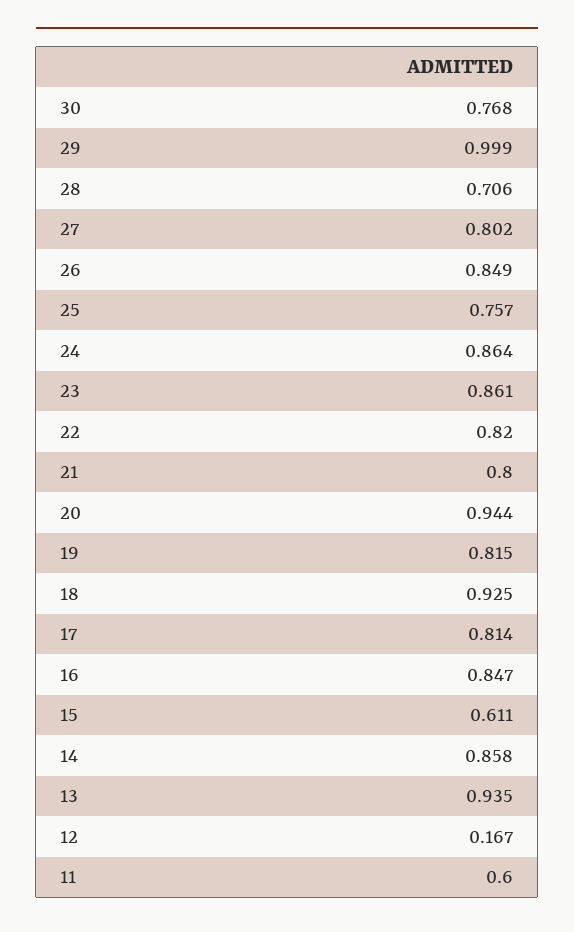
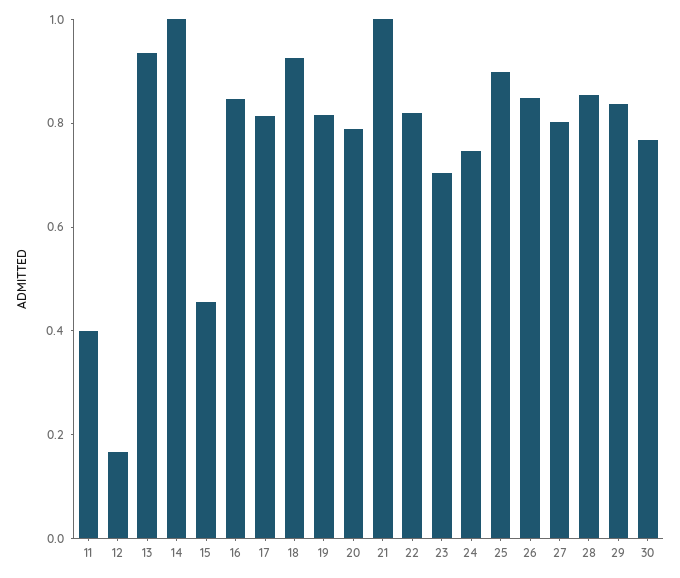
  {
    "30": 0.768,
-   "29": 0.999,
+   "29": 0.85,
-   "28": 0.706,
+   "28": 0.85,
    "27": 0.802,
    "26": 0.849,
-   "25": 0.757,
+   "25": 0.9,
-   "24": 0.864,
+   "24": 0.75,
-   "23": 0.861,
+   "23": 0.7,
    "22": 0.82,
-   "21": 0.8,
+   "21": 1,
-   "20": 0.944,
+   "20": 0.8,
    "19": 0.815,
    "18": 0.925,
    "17": 0.814,
    "16": 0.847,
-   "15": 0.611,
+   "15": 0.45,
-   "14": 0.858,
+   "14": 1,
    "13": 0.935,
    "12": 0.167,
-   "11": 0.6
+   "11": 0.4
  }

